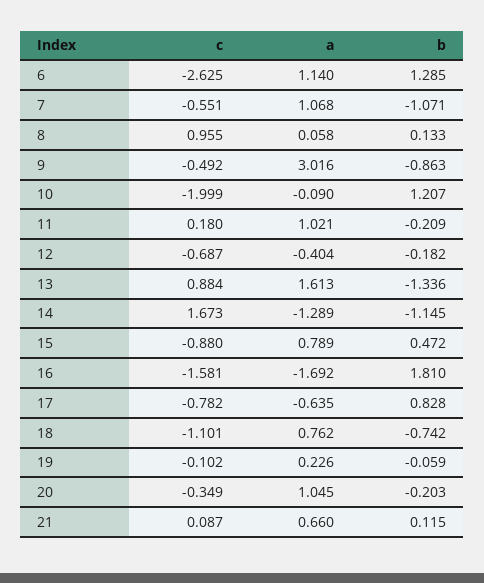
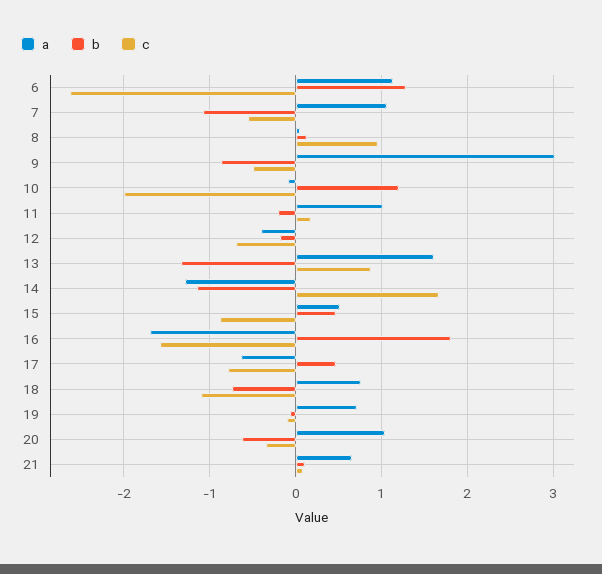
  {
    "c": {
      "6": -2.625,
      "7": -0.551,
      "8": 0.955,
      "9": -0.492,
      "10": -1.999,
      "11": 0.18,
      "12": -0.687,
      "13": 0.884,
      "14": 1.673,
      "15": -0.88,
      "16": -1.581,
      "17": -0.782,
      "18": -1.101,
      "19": -0.102,
      "20": -0.349,
      "21": 0.087
    },
    "a": {
      "6": 1.14,
      "7": 1.068,
      "8": 0.058,
      "9": 3.016,
      "10": -0.09,
      "11": 1.021,
      "12": -0.404,
      "13": 1.613,
      "14": -1.289,
-     "15": 0.789,
+     "15": 0.5,
      "16": -1.692,
      "17": -0.635,
      "18": 0.762,
-     "19": 0.226,
+     "19": 0.7,
      "20": 1.045,
      "21": 0.66
    },
    "b": {
      "6": 1.285,
      "7": -1.071,
      "8": 0.133,
      "9": -0.863,
      "10": 1.207,
      "11": -0.209,
      "12": -0.182,
      "13": -1.336,
      "14": -1.145,
      "15": 0.472,
      "16": 1.81,
-     "17": 0.828,
+     "17": 0.5,
      "18": -0.742,
      "19": -0.059,
-     "20": -0.203,
+     "20": -0.6,
      "21": 0.115
    }
  }

